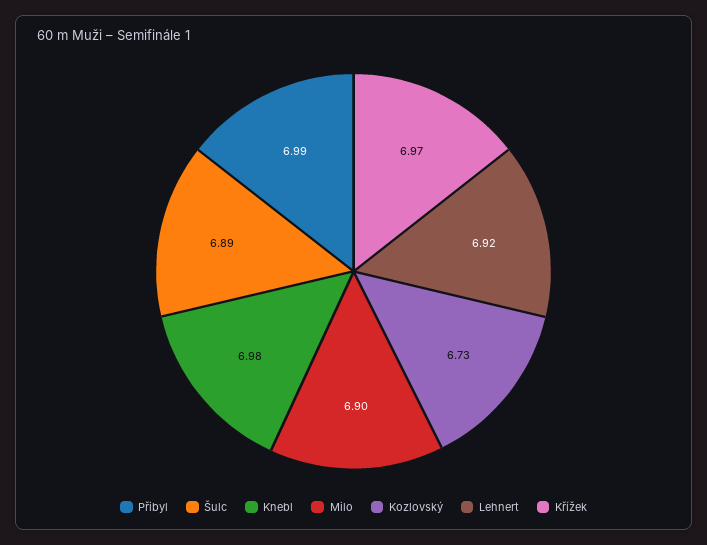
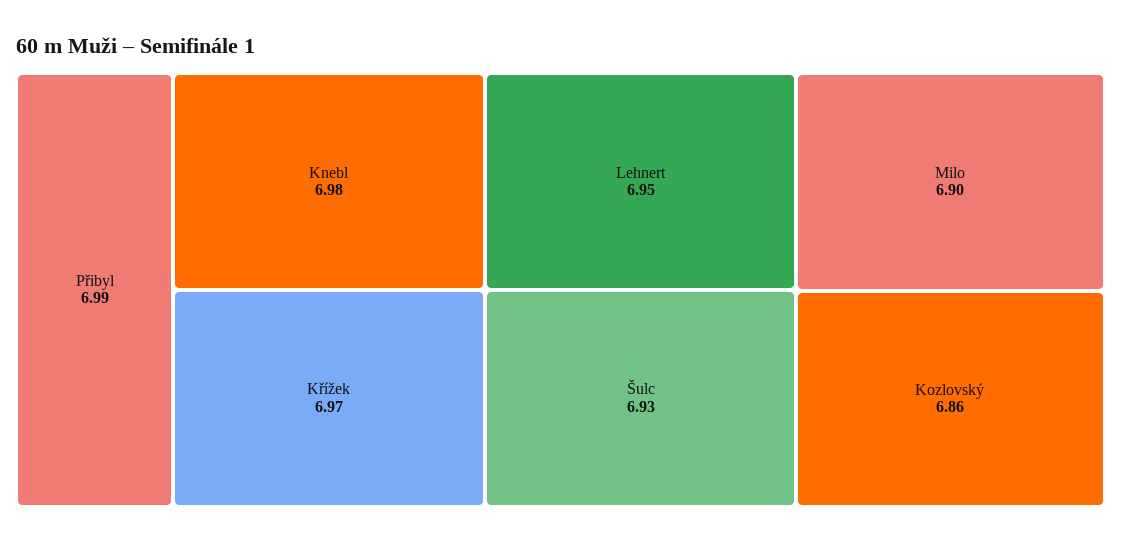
  {
    "Přibyl": 6.99,
-   "Šulc": 6.89,
+   "Šulc": 6.93,
    "Knebl": 6.98,
    "Milo": 6.9,
-   "Kozlovský": 6.73,
+   "Kozlovský": 6.86,
-   "Lehnert": 6.92,
+   "Lehnert": 6.95,
    "Křížek": 6.97
  }

